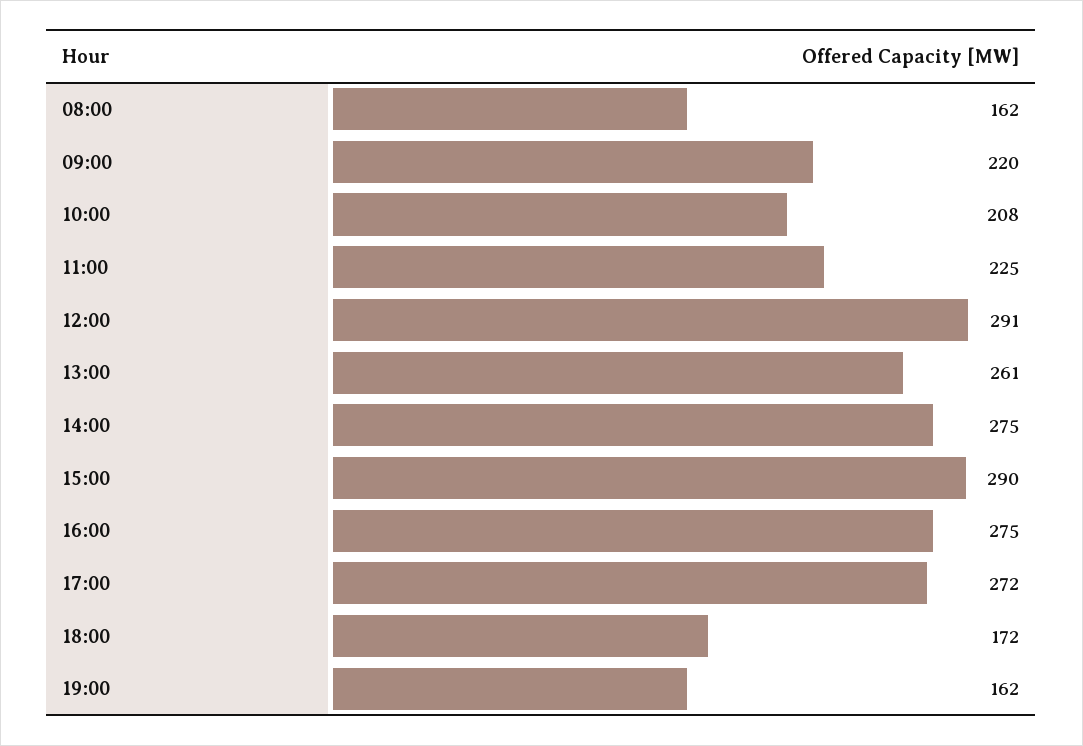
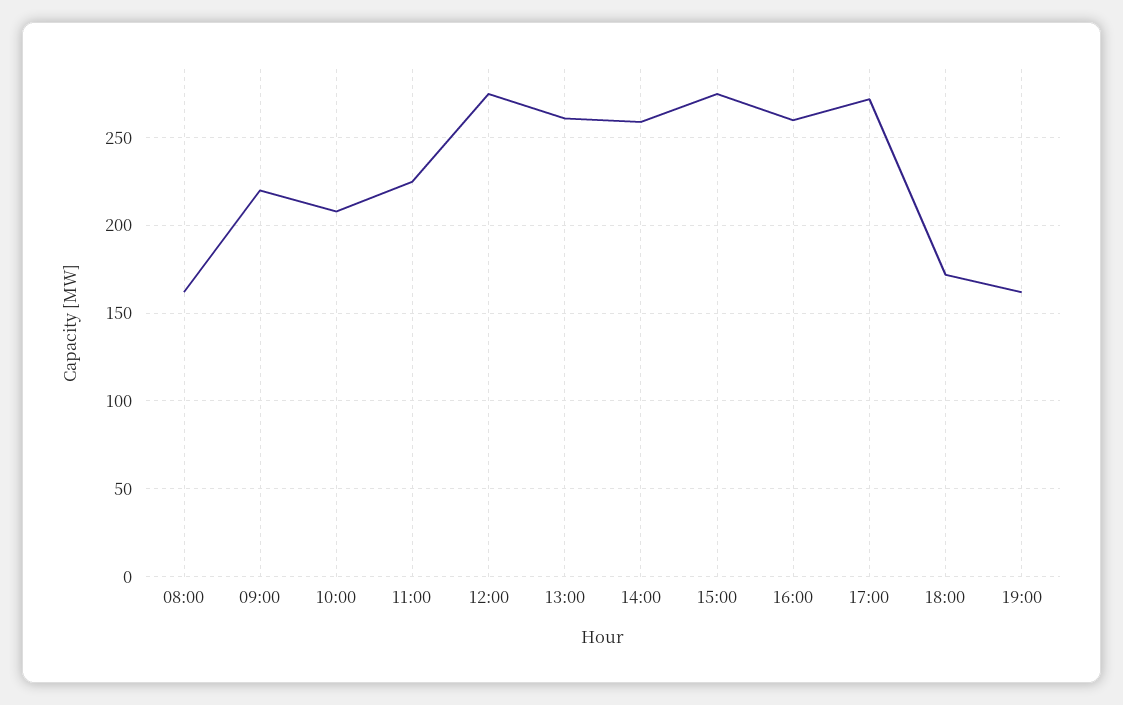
  {
    "08:00": 162,
    "09:00": 220,
    "10:00": 208,
    "11:00": 225,
-   "12:00": 291,
+   "12:00": 275,
    "13:00": 261,
-   "14:00": 275,
+   "14:00": 260,
-   "15:00": 290,
+   "15:00": 275,
-   "16:00": 275,
+   "16:00": 260,
    "17:00": 272,
    "18:00": 172,
    "19:00": 162
  }

